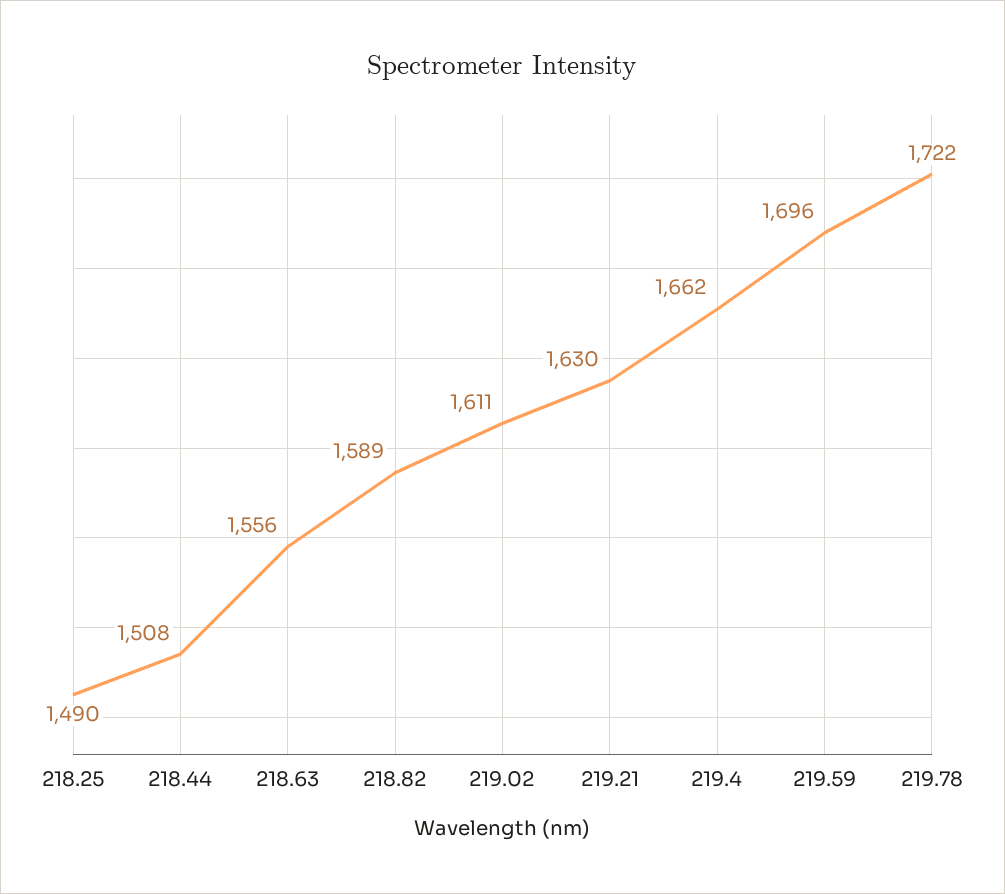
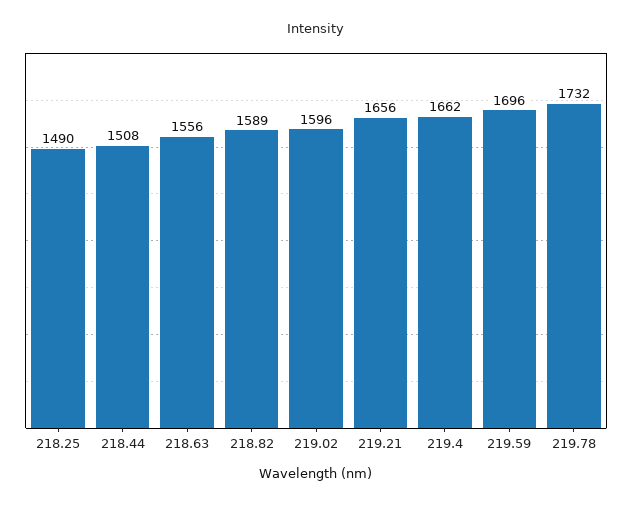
  {
    "218.25": 1490,
    "218.44": 1508,
    "218.63": 1556,
    "218.82": 1589,
-   "219.02": 1611,
+   "219.02": 1596,
-   "219.21": 1630,
+   "219.21": 1656,
    "219.4": 1662,
    "219.59": 1696,
-   "219.78": 1722
+   "219.78": 1732
  }

